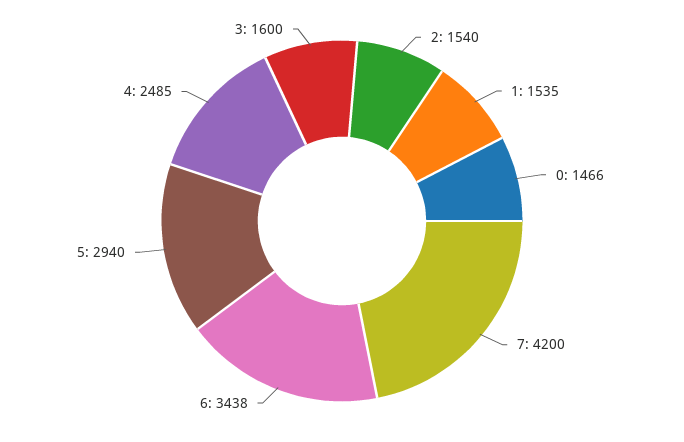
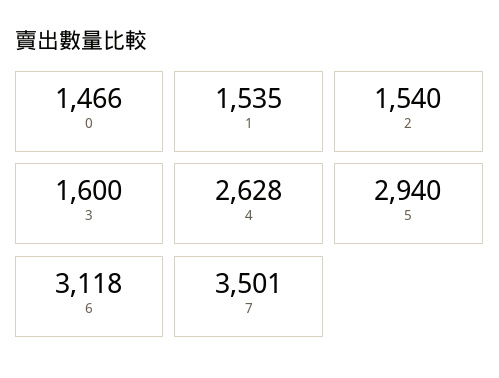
  {
    "2": 1540,
    "1": 1535,
    "0": 1466,
-   "7": 4200,
+   "7": 3501,
-   "6": 3438,
+   "6": 3118,
    "5": 2940,
-   "4": 2485,
+   "4": 2628,
    "3": 1600
  }

